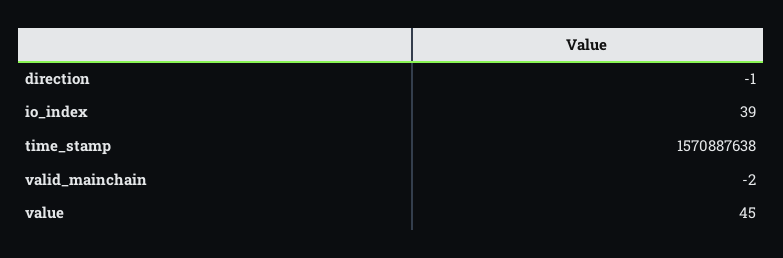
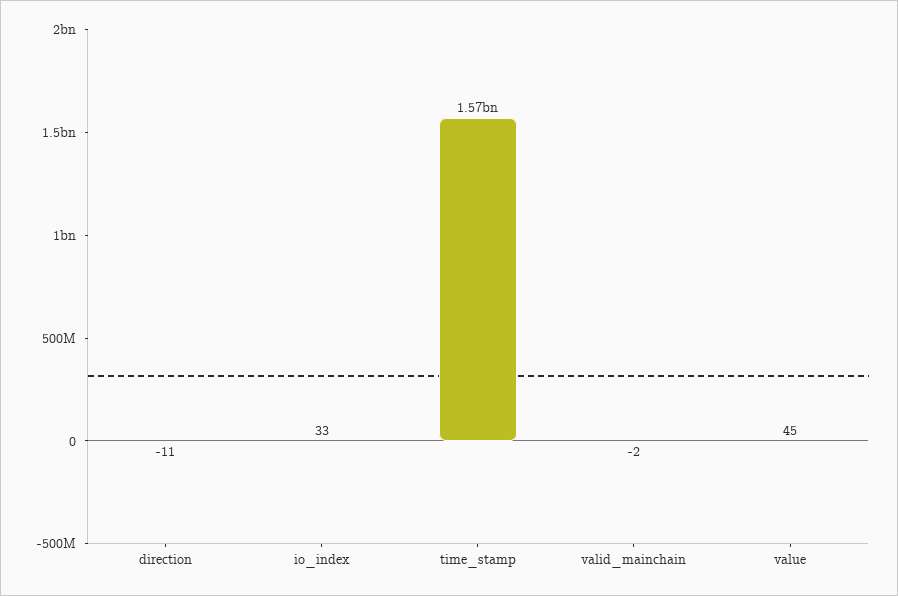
  {
-   "direction": -1,
+   "direction": -11,
-   "io_index": 39,
+   "io_index": 33,
    "time_stamp": 1570887638,
    "valid_mainchain": -2,
    "value": 45
  }

